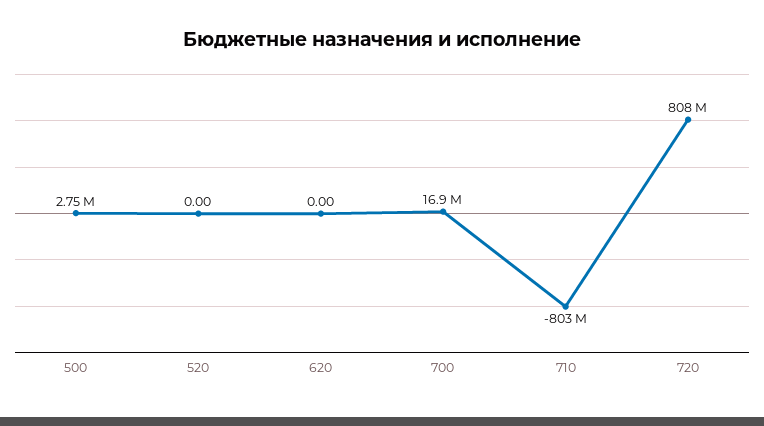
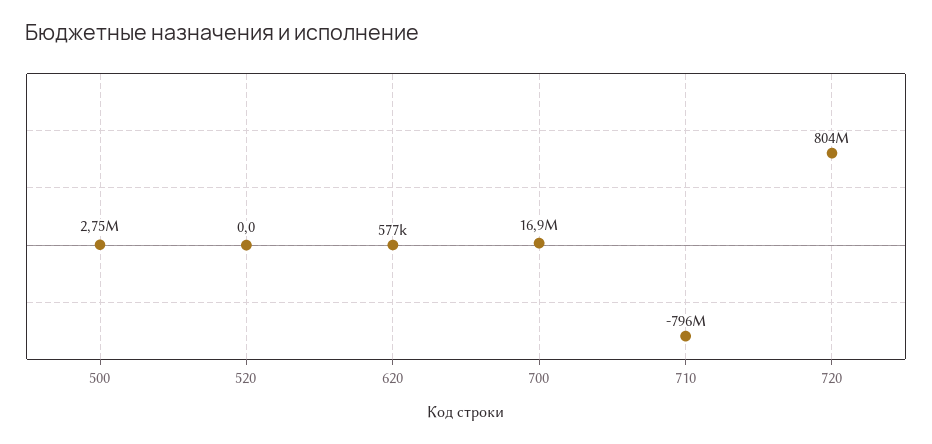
  {
    "500": 2750000,
    "520": 0,
-   "620": 0,
+   "620": 577000,
    "700": 16900000,
-   "710": -803000000,
+   "710": -796000000,
-   "720": 808000000
+   "720": 804000000
  }

